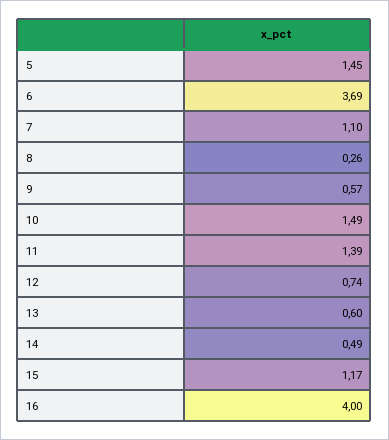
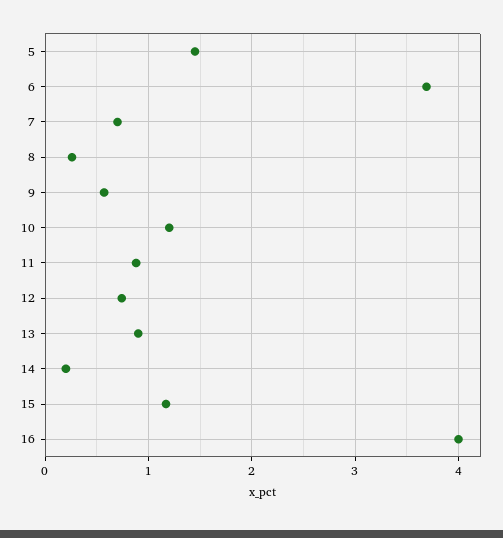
  {
    "5": 1.45,
    "6": 3.69,
-   "7": 1.1,
+   "7": 0.7,
    "8": 0.26,
    "9": 0.57,
-   "10": 1.49,
+   "10": 1.2,
-   "11": 1.39,
+   "11": 0.9,
    "12": 0.74,
-   "13": 0.6,
+   "13": 0.9,
-   "14": 0.49,
+   "14": 0.2,
    "15": 1.17,
    "16": 4
  }

